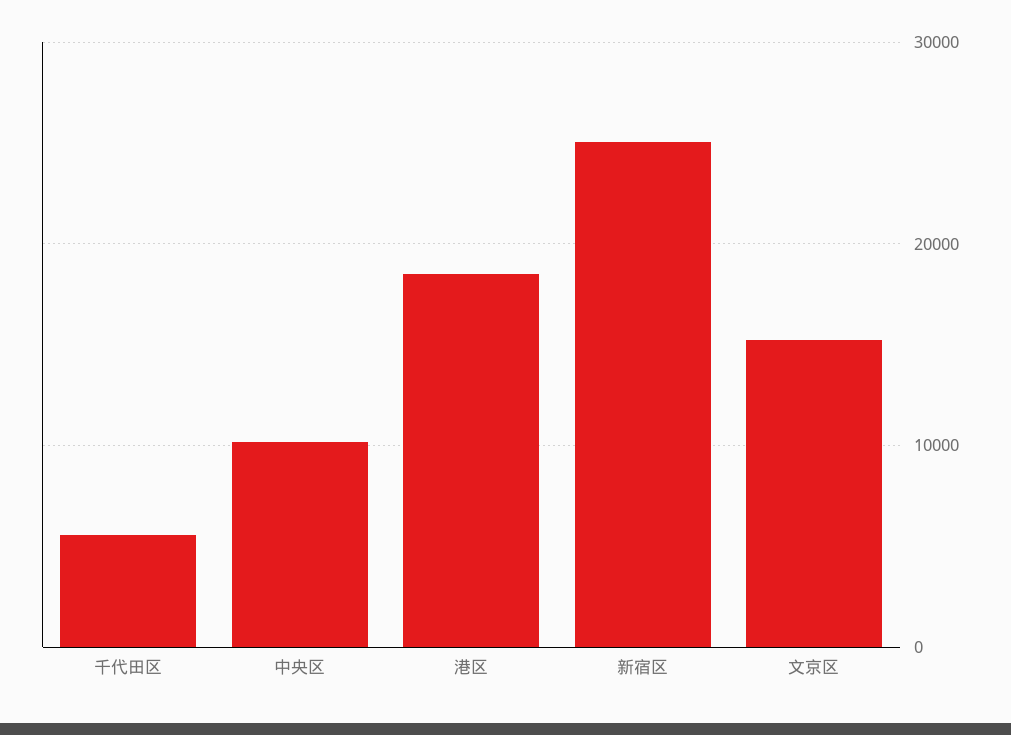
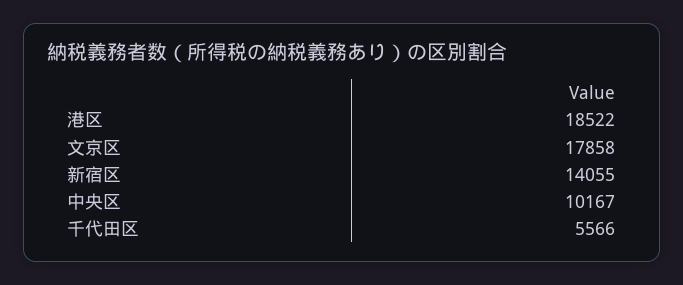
  {
    "千代田区": 5566,
    "中央区": 10167,
    "港区": 18522,
-   "新宿区": 25000,
+   "新宿区": 14055,
-   "文京区": 15000
+   "文京区": 17858
  }

